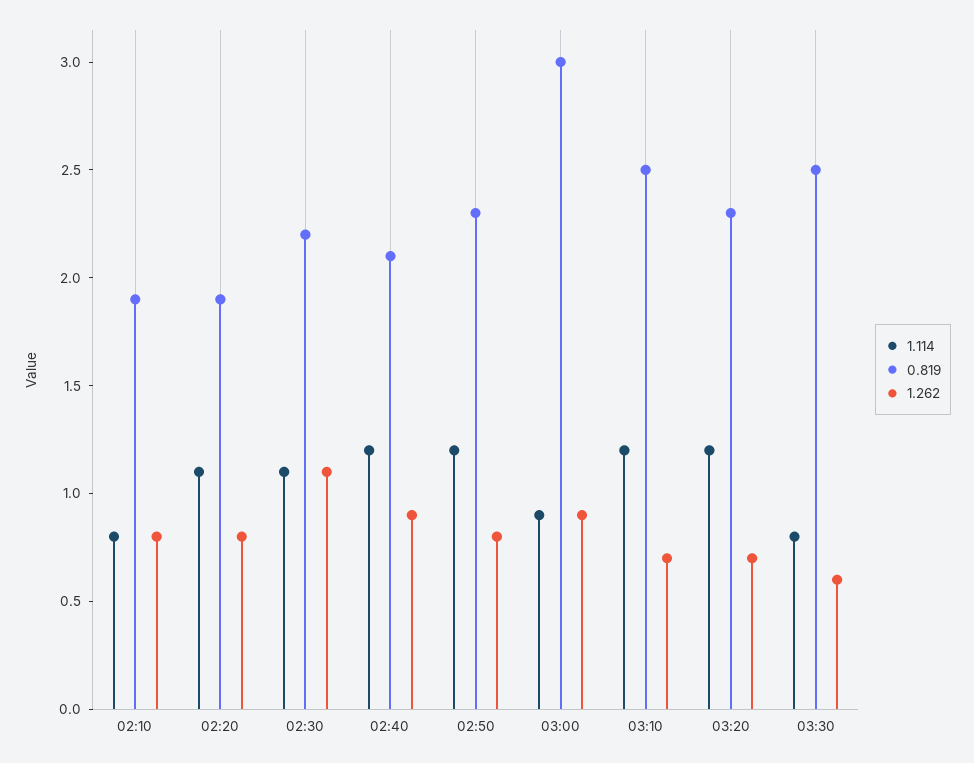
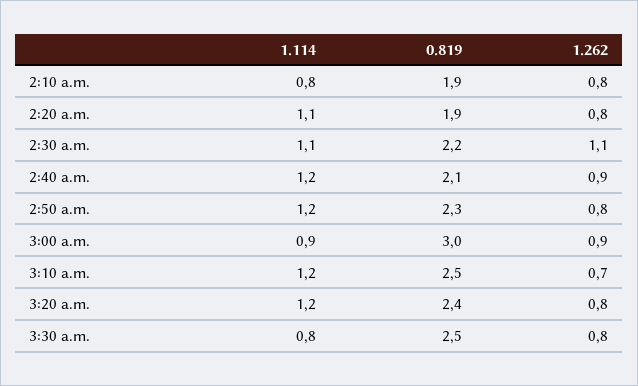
  {
    "1.114": {
      "02:10": 0.8,
      "02:20": 1.1,
      "02:30": 1.1,
      "02:40": 1.2,
      "02:50": 1.2,
      "03:00": 0.9,
      "03:10": 1.2,
      "03:20": 1.2,
      "03:30": 0.8
    },
    "0.819": {
      "02:10": 1.9,
      "02:20": 1.9,
      "02:30": 2.2,
      "02:40": 2.1,
      "02:50": 2.3,
      "03:00": 3,
      "03:10": 2.5,
-     "03:20": 2.3,
+     "03:20": 2.4,
      "03:30": 2.5
    },
    "1.262": {
      "02:10": 0.8,
      "02:20": 0.8,
      "02:30": 1.1,
      "02:40": 0.9,
      "02:50": 0.8,
      "03:00": 0.9,
      "03:10": 0.7,
-     "03:20": 0.7,
+     "03:20": 0.8,
-     "03:30": 0.6
+     "03:30": 0.8
    }
  }

